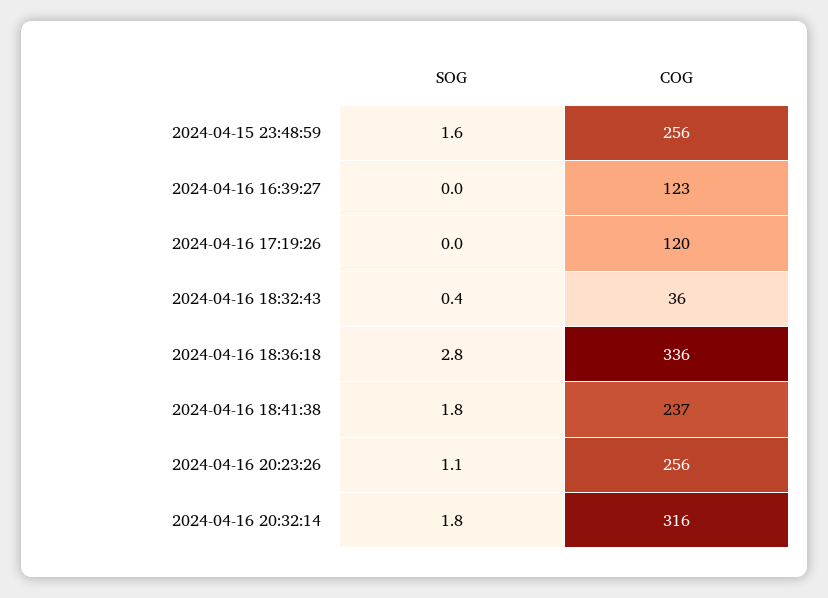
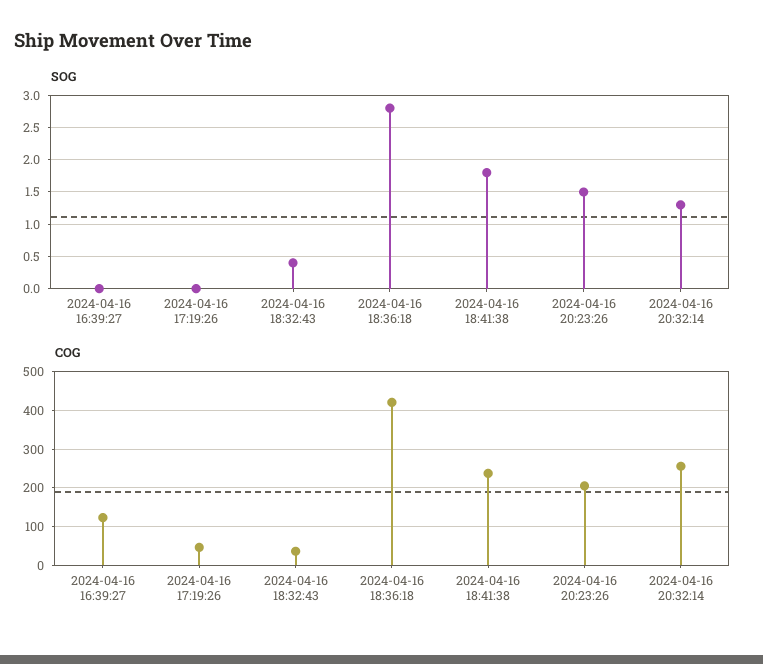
  {
    "SOG": {
-     "2024-04-15 23:48:59": 1.6,
      "2024-04-16 16:39:27": 0,
      "2024-04-16 17:19:26": 0,
      "2024-04-16 18:32:43": 0.4,
      "2024-04-16 18:36:18": 2.8,
      "2024-04-16 18:41:38": 1.8,
-     "2024-04-16 20:23:26": 1.1,
+     "2024-04-16 20:23:26": 1.5,
-     "2024-04-16 20:32:14": 1.8
+     "2024-04-16 20:32:14": 1.3
    },
    "COG": {
-     "2024-04-15 23:48:59": 256,
      "2024-04-16 16:39:27": 123,
-     "2024-04-16 17:19:26": 120,
+     "2024-04-16 17:19:26": 40,
      "2024-04-16 18:32:43": 36,
-     "2024-04-16 18:36:18": 336,
+     "2024-04-16 18:36:18": 420,
      "2024-04-16 18:41:38": 237,
-     "2024-04-16 20:23:26": 256,
+     "2024-04-16 20:23:26": 200,
-     "2024-04-16 20:32:14": 316
+     "2024-04-16 20:32:14": 260
    }
  }

